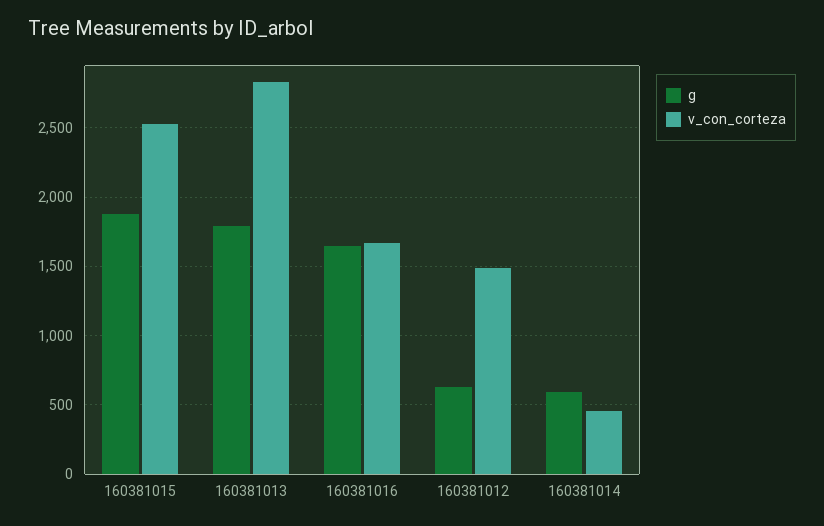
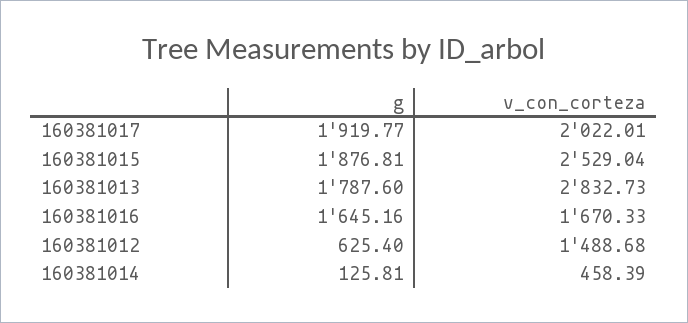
  {
    "g": {
      "160381015": 1876.81,
      "160381013": 1787.6,
      "160381016": 1645.16,
      "160381012": 625.4,
-     "160381014": 600
+     "160381014": 125.81,
+     "160381017": 1919.77
    },
    "v_con_corteza": {
      "160381015": 2529.04,
      "160381013": 2832.73,
      "160381016": 1670.33,
      "160381012": 1488.68,
-     "160381014": 458.39
+     "160381014": 458.39,
+     "160381017": 2022.01
    }
  }

